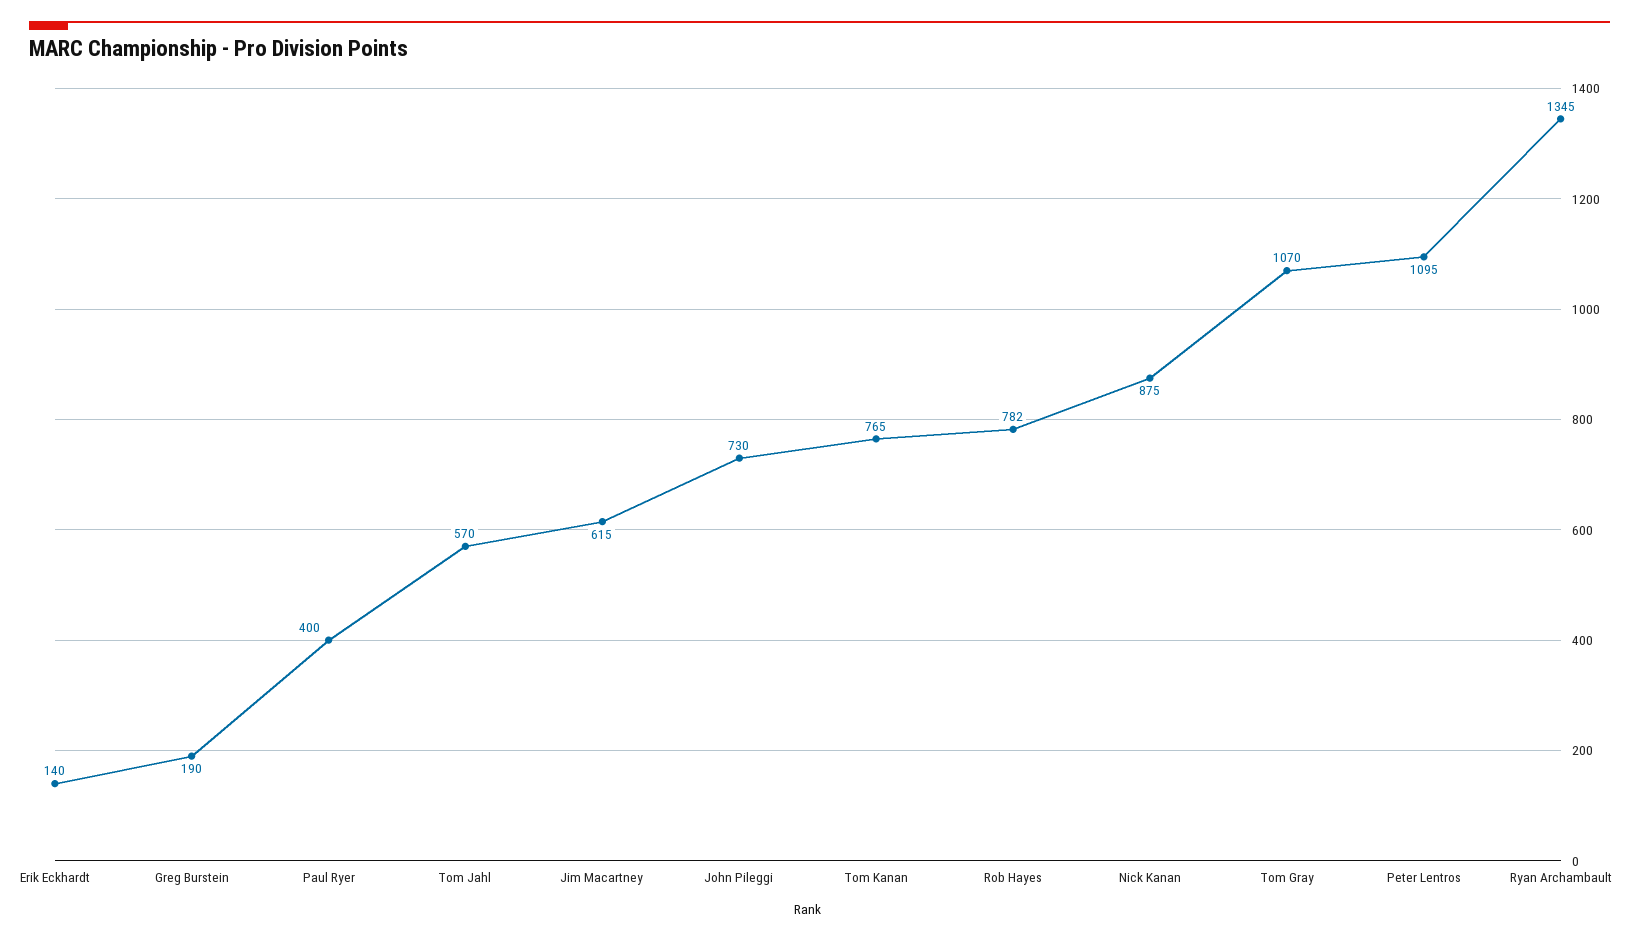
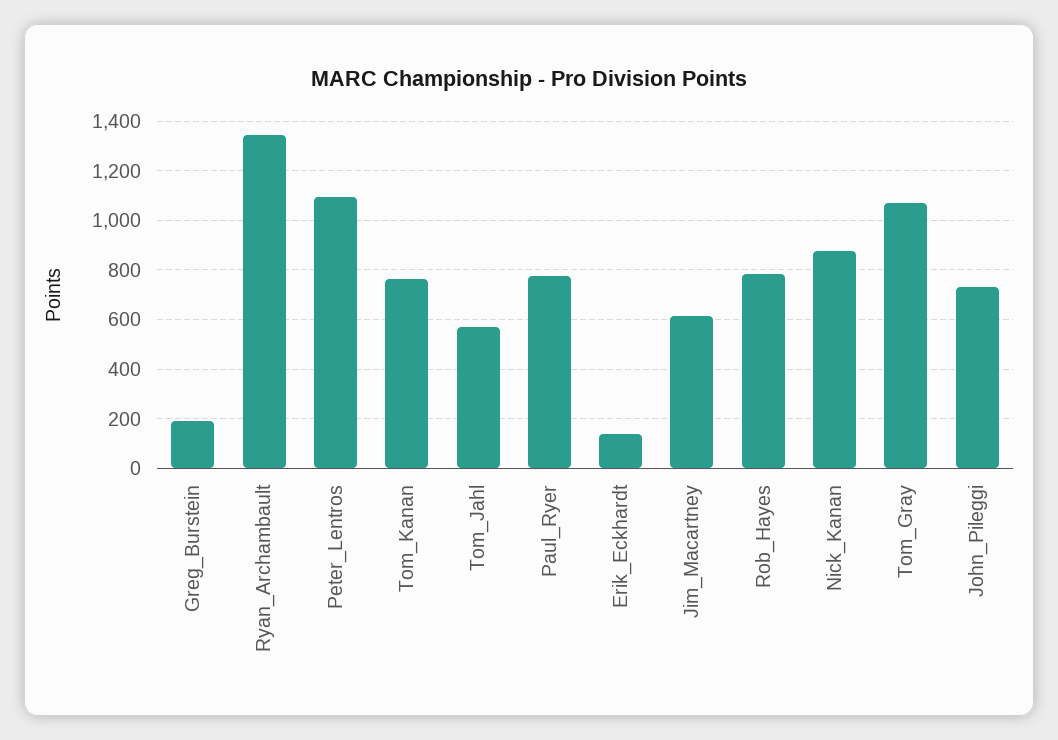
  {
    "Erik Eckhardt": 140,
    "Greg Burstein": 190,
-   "Paul Ryer": 400,
+   "Paul Ryer": 775,
    "Tom Jahl": 570,
    "Jim Macartney": 615,
    "John Pileggi": 730,
    "Tom Kanan": 765,
    "Rob Hayes": 782,
    "Nick Kanan": 875,
    "Tom Gray": 1070,
    "Peter Lentros": 1095,
    "Ryan Archambault": 1345
  }

